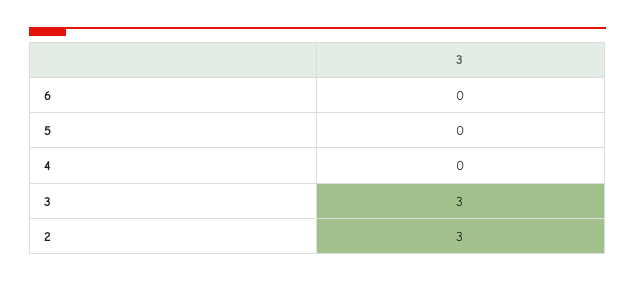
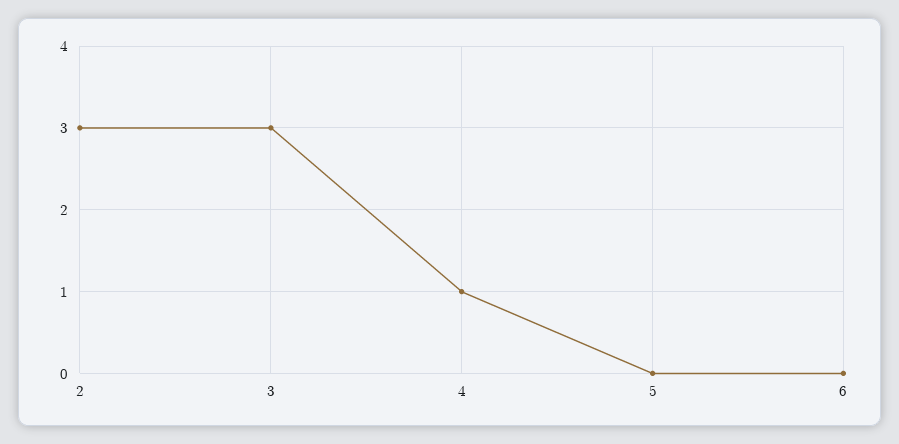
  {
    "6": 0,
    "5": 0,
-   "4": 0,
+   "4": 1,
    "3": 3,
    "2": 3
  }

